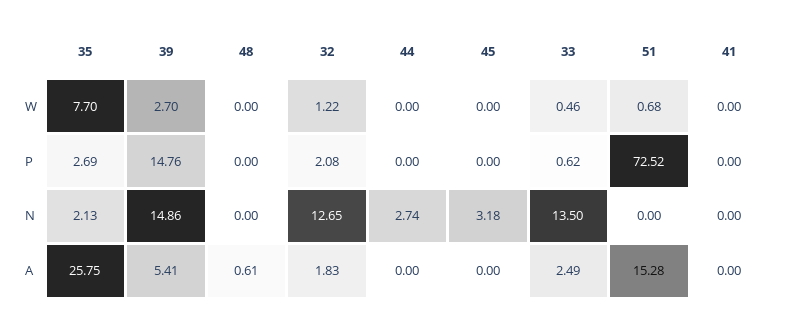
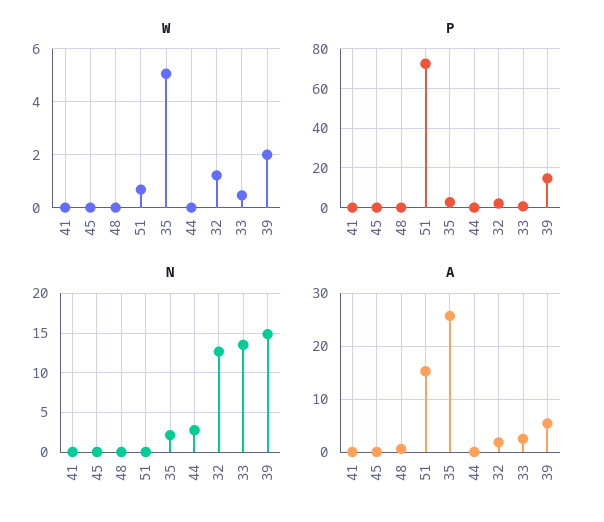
  {
    "W": {
-     "35": 7.7,
+     "35": 5,
-     "39": 2.7,
+     "39": 2,
      "48": 0,
      "32": 1.22,
      "44": 0,
      "45": 0,
      "33": 0.46,
      "51": 0.68,
      "41": 0
    },
    "P": {
      "35": 2.69,
      "39": 14.76,
      "48": 0,
      "32": 2.08,
      "44": 0,
      "45": 0,
      "33": 0.62,
      "51": 72.52,
      "41": 0
    },
    "N": {
      "35": 2.13,
      "39": 14.86,
      "48": 0,
      "32": 12.65,
      "44": 2.74,
-     "45": 3.18,
+     "45": 0,
      "33": 13.5,
      "51": 0,
      "41": 0
    },
    "A": {
      "35": 25.75,
      "39": 5.41,
      "48": 0.61,
      "32": 1.83,
      "44": 0,
      "45": 0,
      "33": 2.49,
      "51": 15.28,
      "41": 0
    }
  }

